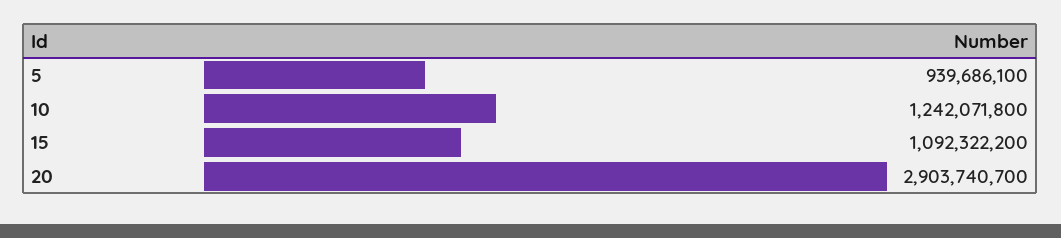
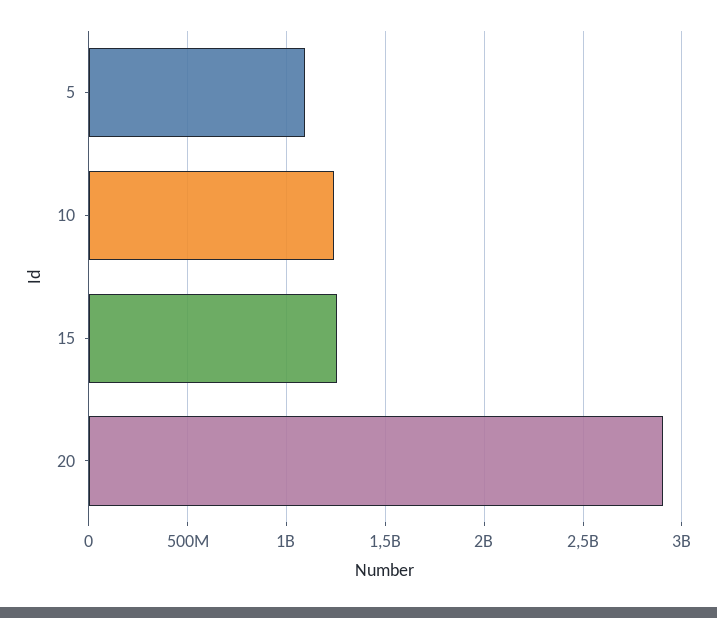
  {
-   "5": 939686100,
+   "5": 1100000000,
    "10": 1242071800,
-   "15": 1092322200,
+   "15": 1250000000,
    "20": 2903740700
  }

